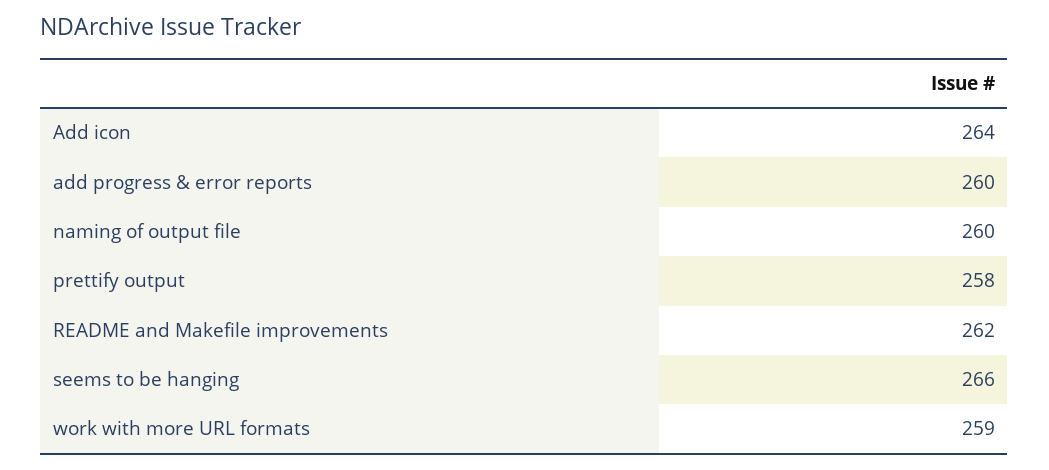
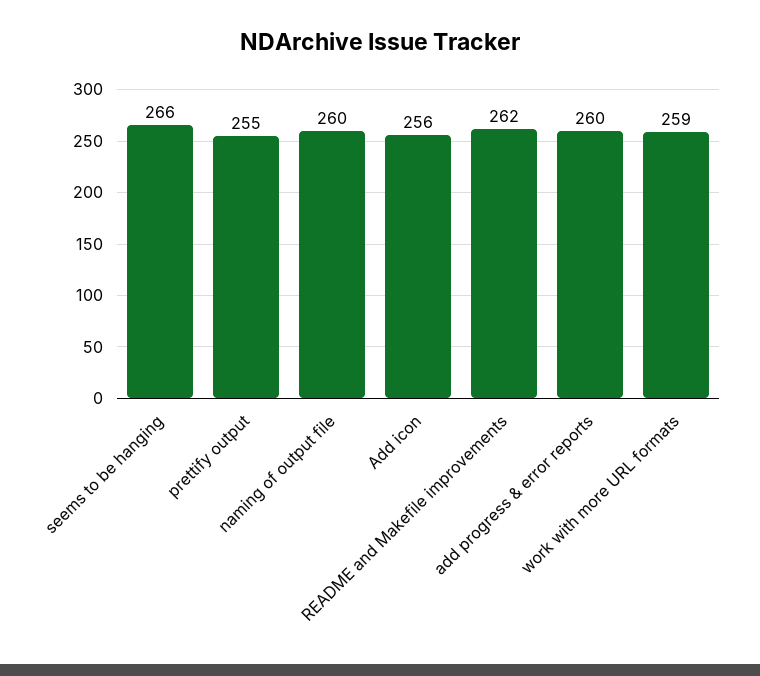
  {
-   "Add icon": 264,
+   "Add icon": 256,
    "add progress & error reports": 260,
    "naming of output file": 260,
-   "prettify output": 258,
+   "prettify output": 255,
    "README and Makefile improvements": 262,
    "seems to be hanging": 266,
    "work with more URL formats": 259
  }

